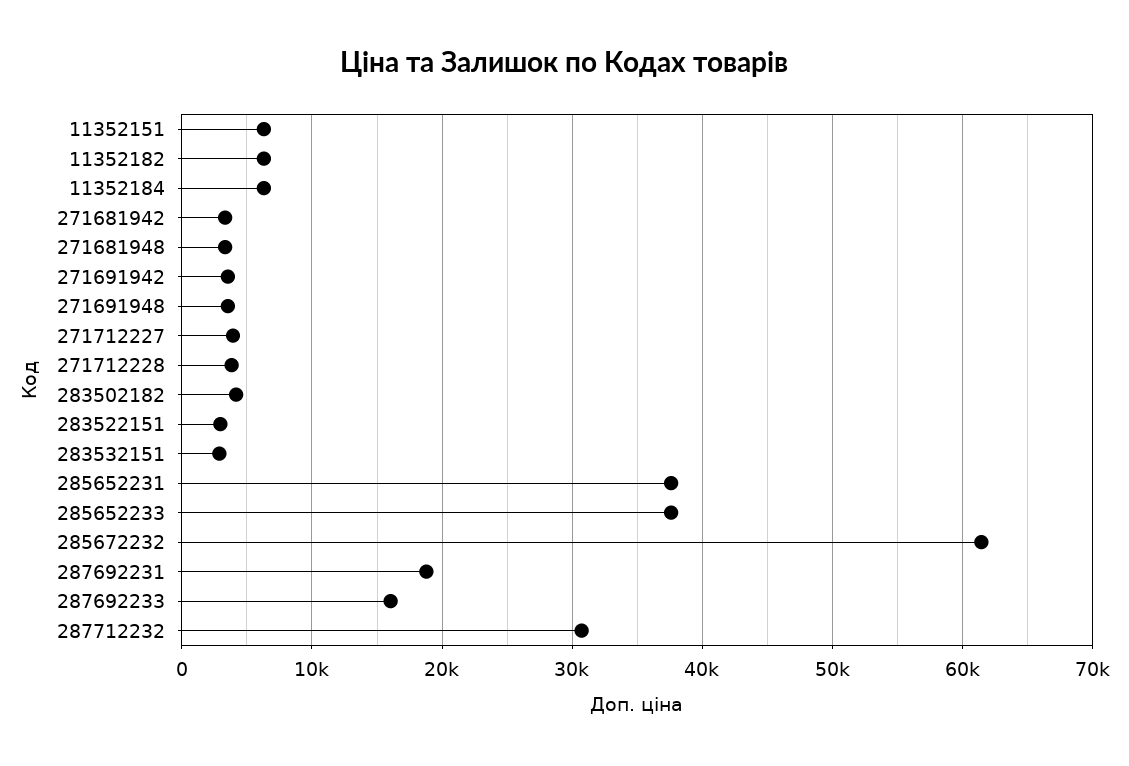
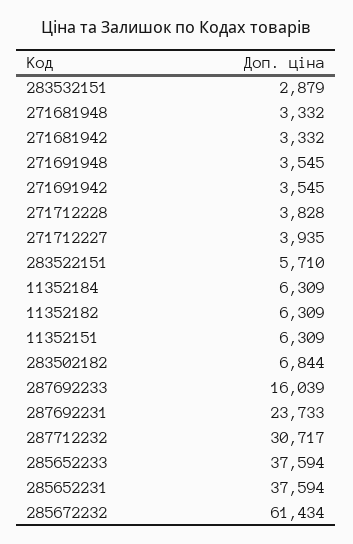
  {
    "11352151": 6309,
    "11352182": 6309,
    "11352184": 6309,
    "271681942": 3332,
    "271681948": 3332,
    "271691942": 3545,
    "271691948": 3545,
    "271712227": 3935,
    "271712228": 3828,
-   "283502182": 4000,
+   "283502182": 6844,
-   "283522151": 3000,
+   "283522151": 5710,
    "283532151": 2879,
    "285652231": 37594,
    "285652233": 37594,
    "285672232": 61434,
-   "287692231": 19000,
+   "287692231": 23733,
    "287692233": 16039,
    "287712232": 30717
  }

